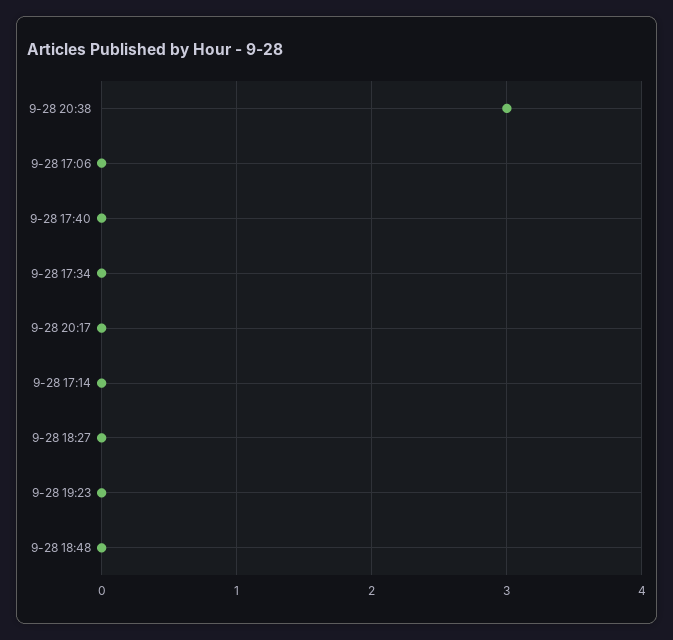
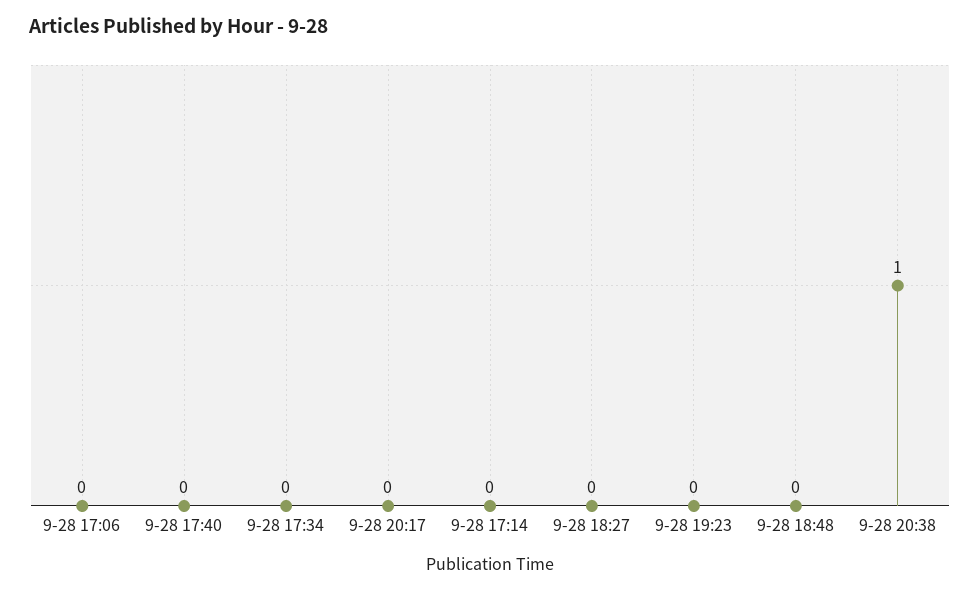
  {
-   "9-28 20:38": 3,
+   "9-28 20:38": 1,
    "9-28 17:06": 0,
    "9-28 17:40": 0,
    "9-28 17:34": 0,
    "9-28 20:17": 0,
    "9-28 17:14": 0,
    "9-28 18:27": 0,
    "9-28 19:23": 0,
    "9-28 18:48": 0
  }

